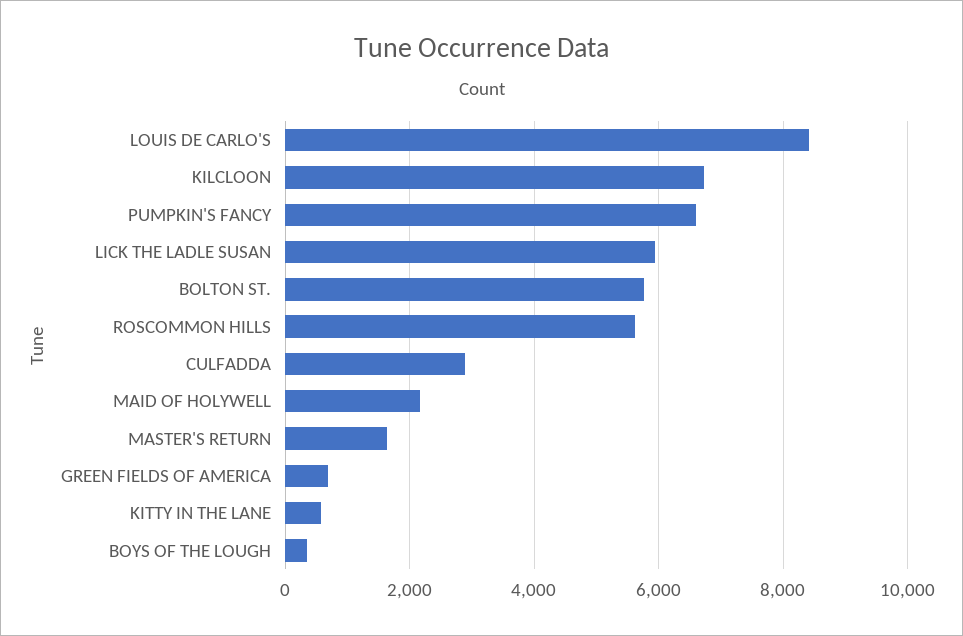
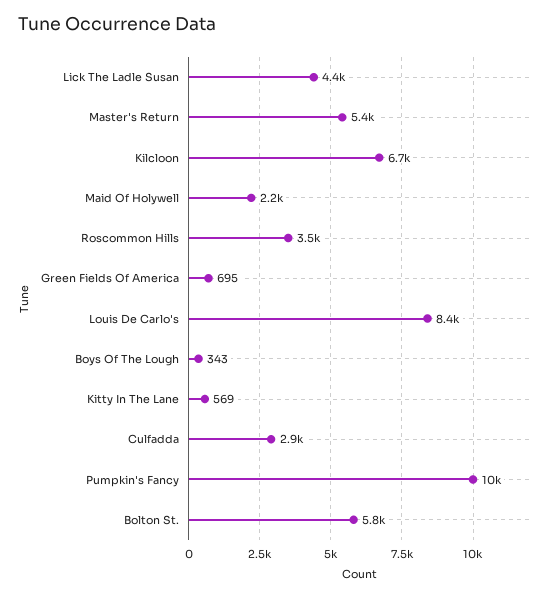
  {
    "LOUIS DE CARLO'S": 8400,
    "KILCLOON": 6700,
-   "PUMPKIN'S FANCY": 6600,
+   "PUMPKIN'S FANCY": 10000,
-   "LICK THE LADLE SUSAN": 6000,
+   "LICK THE LADLE SUSAN": 4400,
    "BOLTON ST.": 5800,
-   "ROSCOMMON HILLS": 5600,
+   "ROSCOMMON HILLS": 3500,
    "CULFADDA": 2900,
    "MAID OF HOLYWELL": 2200,
-   "MASTER'S RETURN": 1600,
+   "MASTER'S RETURN": 5400,
    "GREEN FIELDS OF AMERICA": 695,
    "KITTY IN THE LANE": 569,
    "BOYS OF THE LOUGH": 343
  }

